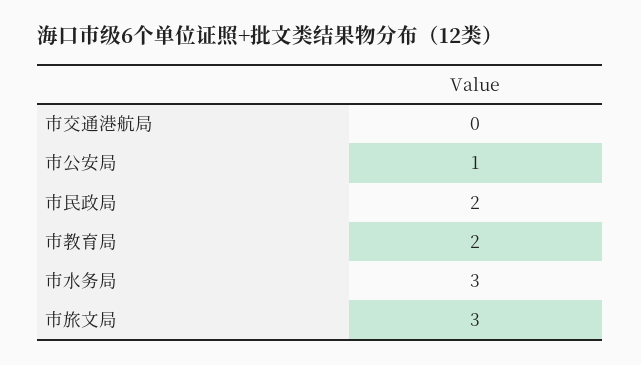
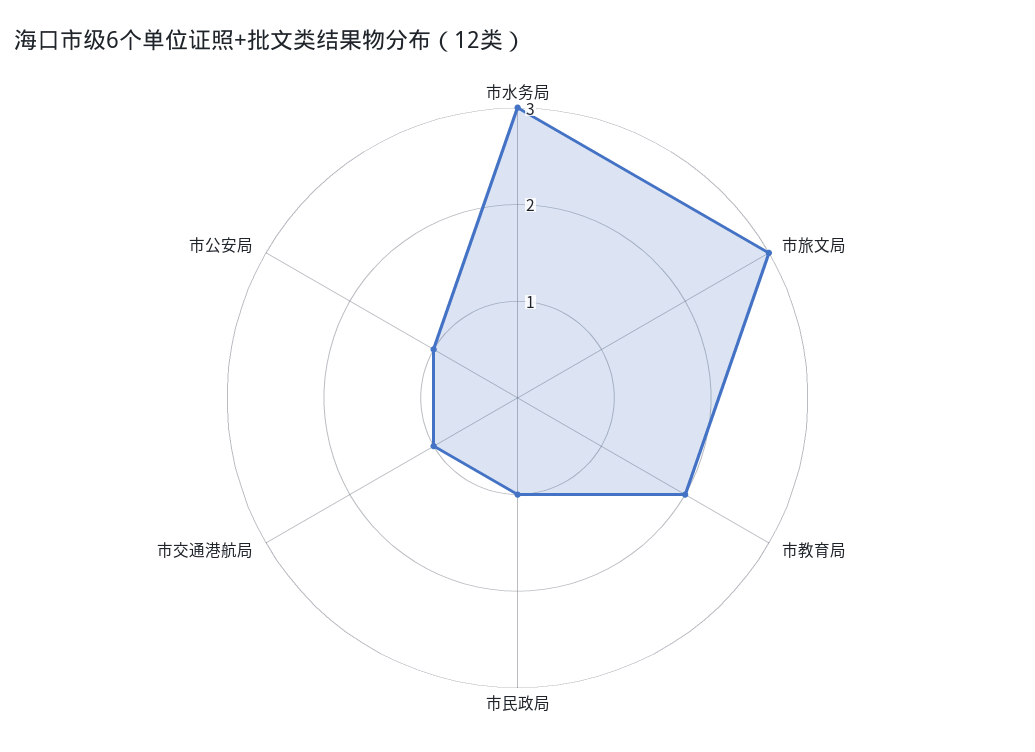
  {
-   "市交通港航局": 0,
+   "市交通港航局": 1,
    "市公安局": 1,
-   "市民政局": 2,
+   "市民政局": 1,
    "市教育局": 2,
    "市水务局": 3,
    "市旅文局": 3
  }

